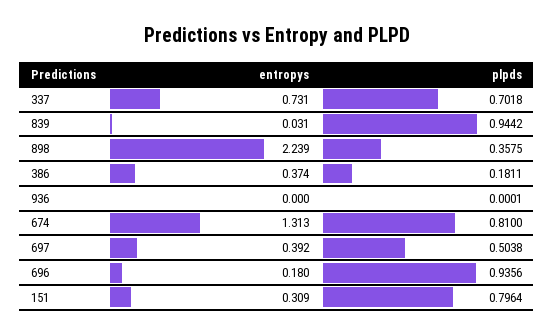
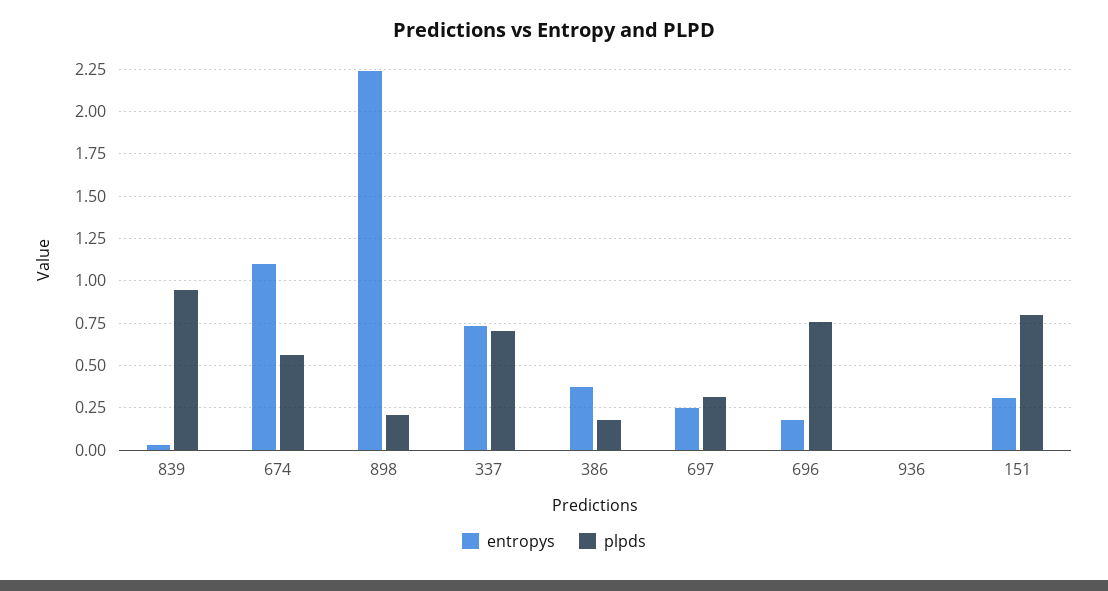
  {
    "entropys": {
      "337": 0.731,
      "839": 0.031,
      "898": 2.239,
      "386": 0.374,
      "936": 0,
-     "674": 1.313,
+     "674": 1.1,
-     "697": 0.392,
+     "697": 0.25,
      "696": 0.18,
      "151": 0.309
    },
    "plpds": {
      "337": 0.7018,
      "839": 0.9442,
-     "898": 0.3575,
+     "898": 0.2,
      "386": 0.1811,
      "936": 0.0001,
-     "674": 0.81,
+     "674": 0.55,
-     "697": 0.5038,
+     "697": 0.3,
-     "696": 0.9356,
+     "696": 0.75,
      "151": 0.7964
    }
  }

